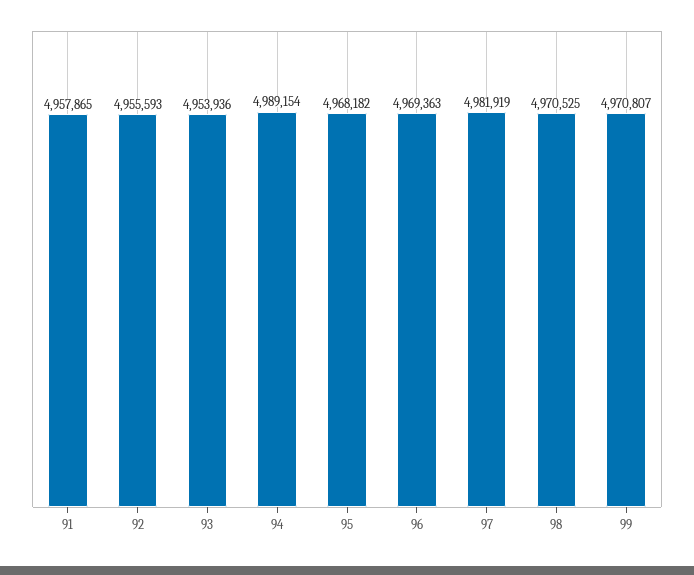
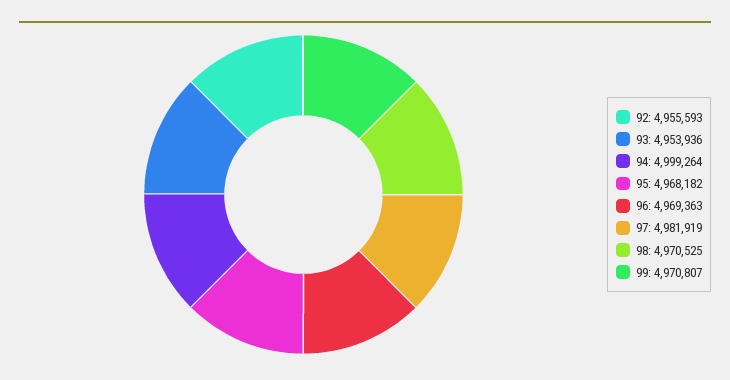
  {
-   "91": 4957865,
    "92": 4955593,
    "93": 4953936,
-   "94": 4989154,
+   "94": 4999264,
    "95": 4968182,
    "96": 4969363,
    "97": 4981919,
    "98": 4970525,
    "99": 4970807
  }

